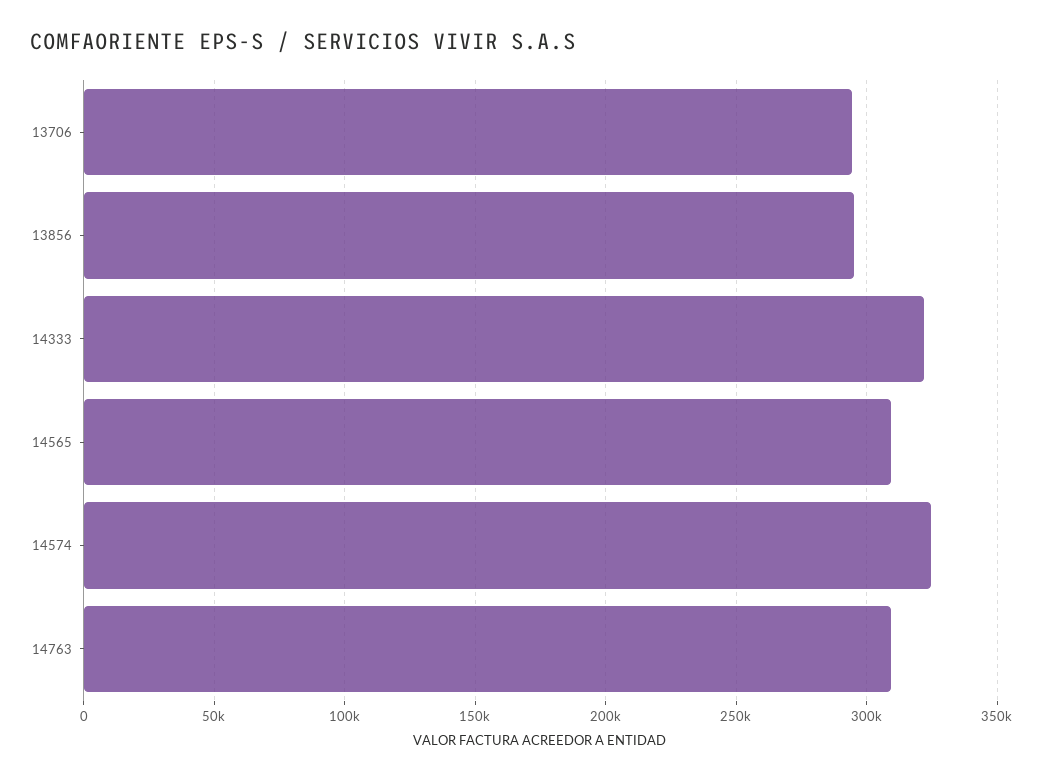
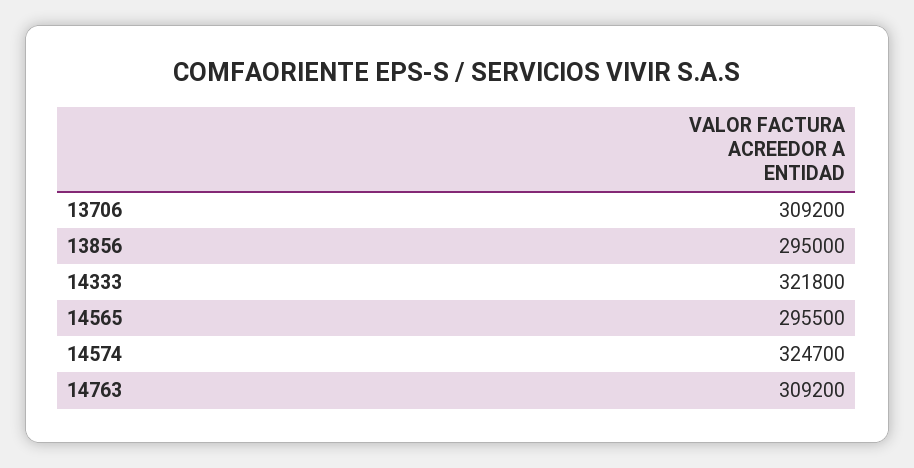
  {
-   "13706": 295000,
+   "13706": 309200,
    "13856": 295000,
    "14333": 321800,
-   "14565": 310000,
+   "14565": 295500,
    "14574": 324700,
    "14763": 309200
  }

